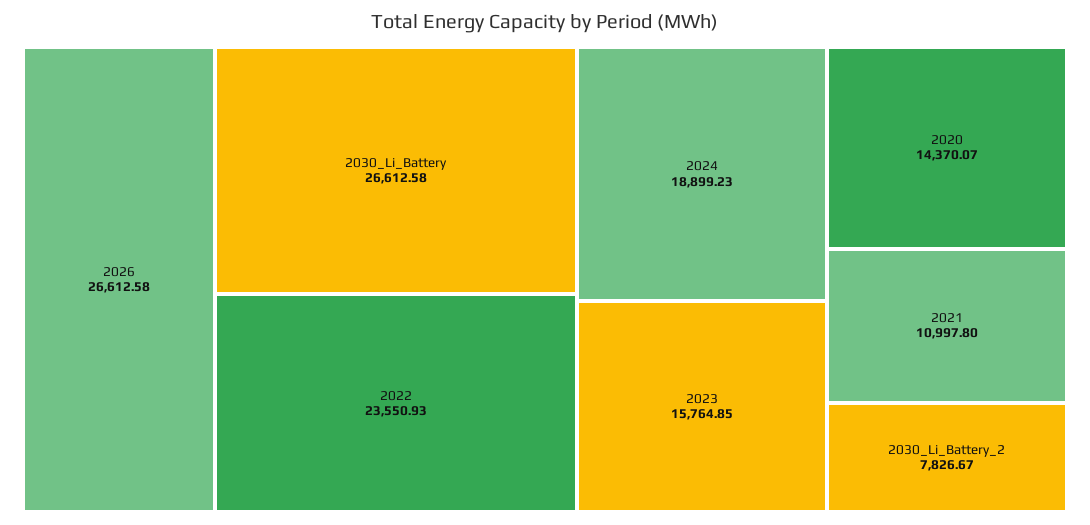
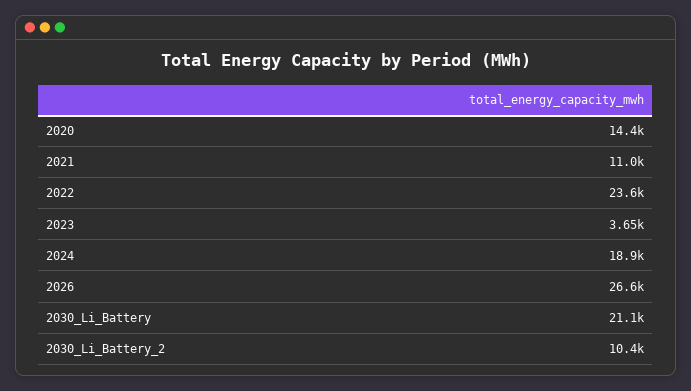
  {
    "2026": 26612.58,
-   "2030_Li_Battery": 26612.58,
+   "2030_Li_Battery": 21100,
    "2022": 23550.93,
    "2024": 18899.23,
-   "2023": 15764.85,
+   "2023": 3650,
    "2020": 14370.07,
    "2021": 10997.8,
-   "2030_Li_Battery_2": 7826.67
+   "2030_Li_Battery_2": 10400
  }

